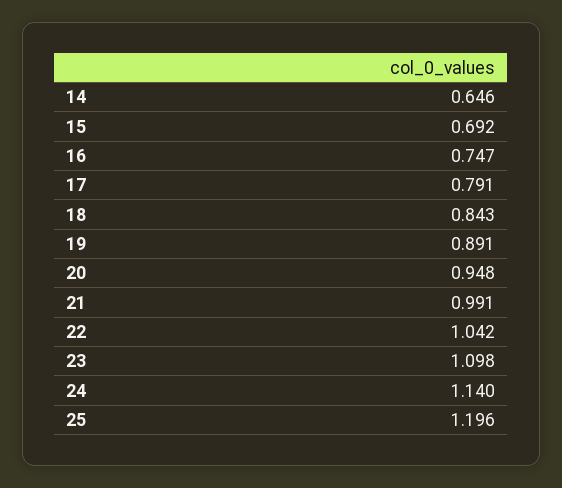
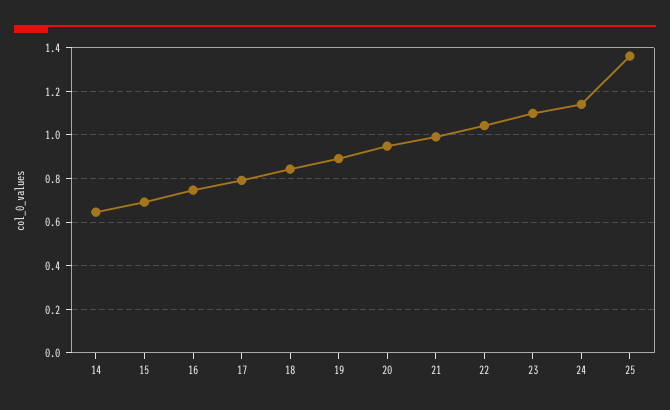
  {
    "14": 0.646,
    "15": 0.692,
    "16": 0.747,
    "17": 0.791,
    "18": 0.843,
    "19": 0.891,
    "20": 0.948,
    "21": 0.991,
    "22": 1.042,
    "23": 1.098,
    "24": 1.14,
-   "25": 1.196
+   "25": 1.35
  }

